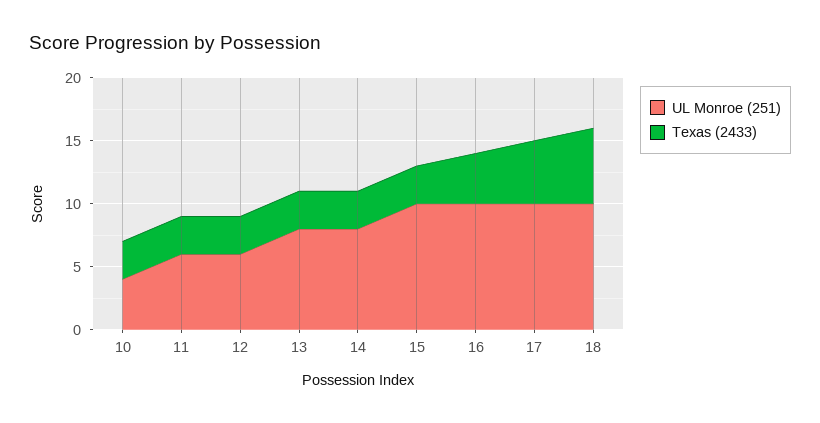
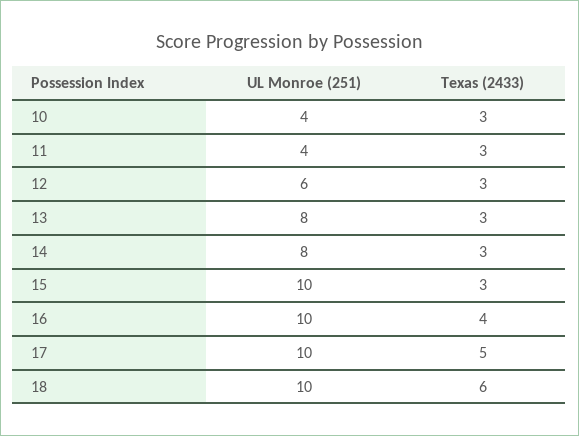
  {
    "UL Monroe (251)": {
      "10": 4,
-     "11": 6,
+     "11": 4,
      "12": 6,
      "13": 8,
      "14": 8,
      "15": 10,
      "16": 10,
      "17": 10,
      "18": 10
    },
    "Texas (2433)": {
      "10": 3,
      "11": 3,
      "12": 3,
      "13": 3,
      "14": 3,
      "15": 3,
      "16": 4,
      "17": 5,
      "18": 6
    }
  }

